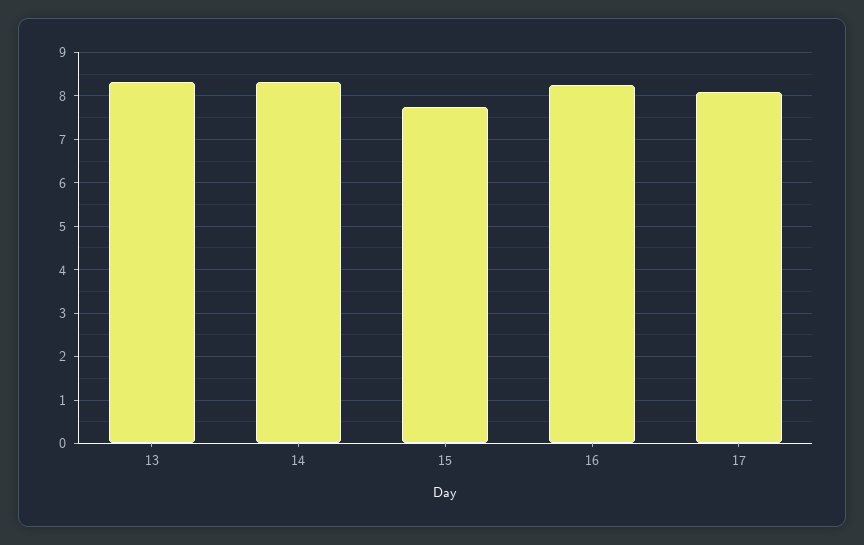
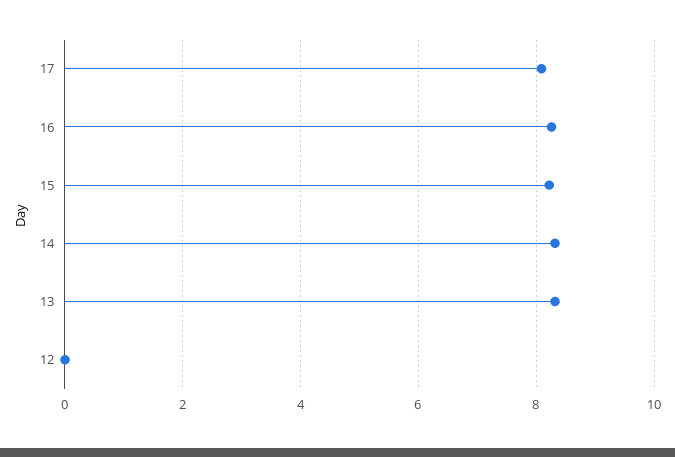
  {
    "13": 8.4,
    "14": 8.4,
-   "15": 7.8,
+   "15": 8.2,
    "16": 8.2,
-   "17": 8
+   "17": 8,
+   "12": 0
  }

